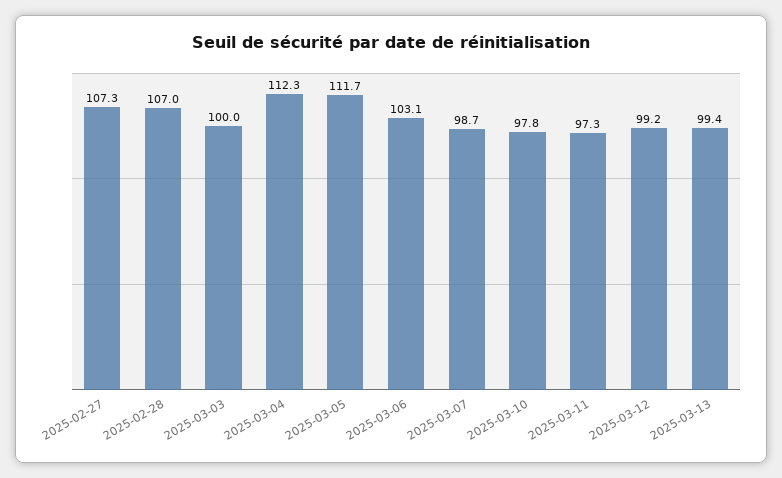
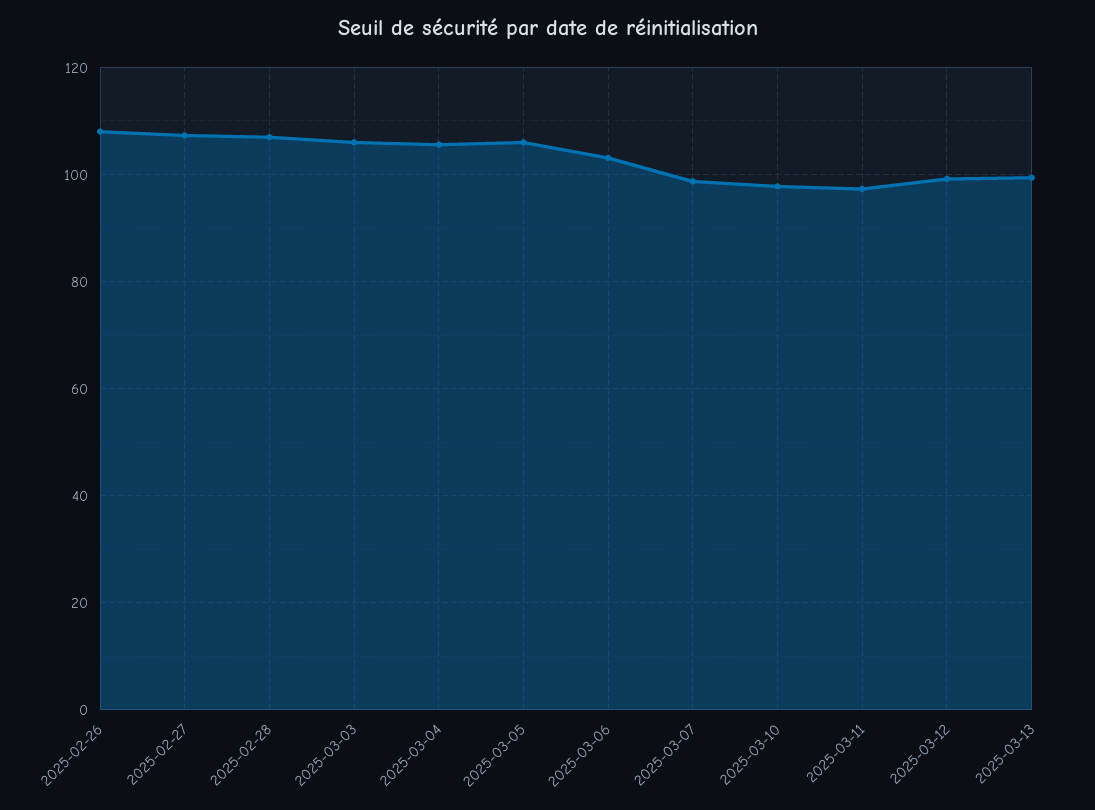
  {
    "2025-02-27": 107.3,
    "2025-02-28": 107,
-   "2025-03-03": 100,
+   "2025-03-03": 106,
-   "2025-03-04": 112.3,
+   "2025-03-04": 106,
-   "2025-03-05": 111.7,
+   "2025-03-05": 106,
    "2025-03-06": 103.1,
    "2025-03-07": 98.7,
    "2025-03-10": 97.8,
    "2025-03-11": 97.3,
    "2025-03-12": 99.2,
-   "2025-03-13": 99.4
+   "2025-03-13": 99.4,
+   "2025-02-26": 108
  }

